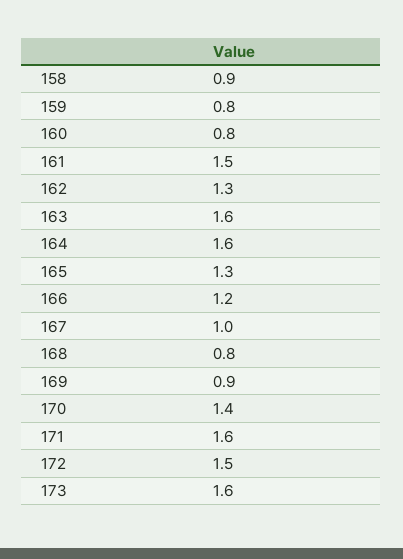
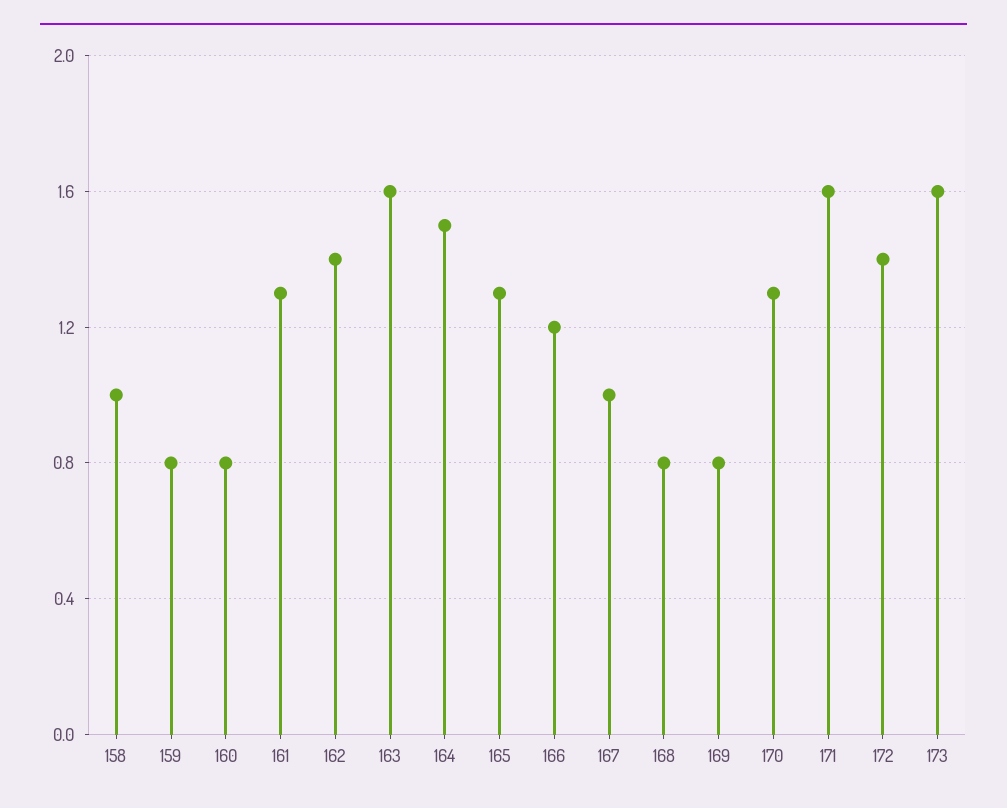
  {
-   "158": 0.9,
+   "158": 1,
    "159": 0.8,
    "160": 0.8,
-   "161": 1.5,
+   "161": 1.3,
-   "162": 1.3,
+   "162": 1.4,
    "163": 1.6,
-   "164": 1.6,
+   "164": 1.5,
    "165": 1.3,
    "166": 1.2,
    "167": 1,
    "168": 0.8,
-   "169": 0.9,
+   "169": 0.8,
-   "170": 1.4,
+   "170": 1.3,
    "171": 1.6,
-   "172": 1.5,
+   "172": 1.4,
    "173": 1.6
  }

